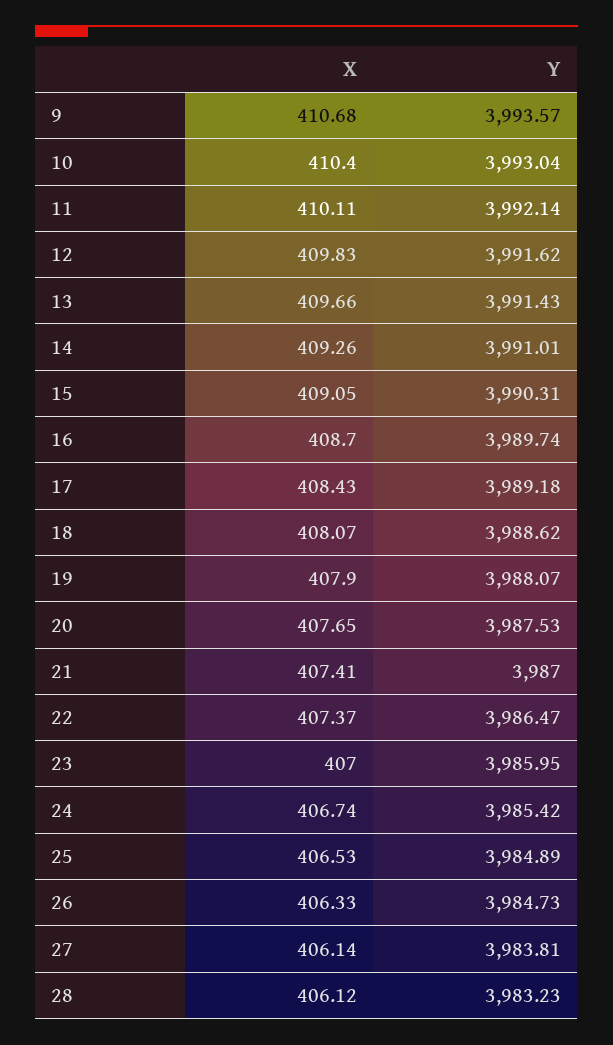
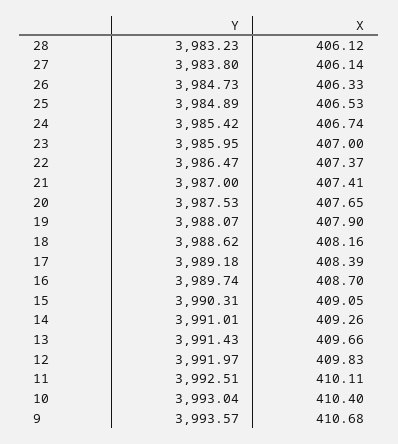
  {
    "X": {
      "9": 410.68,
      "10": 410.4,
      "11": 410.11,
      "12": 409.83,
      "13": 409.66,
      "14": 409.26,
      "15": 409.05,
      "16": 408.7,
-     "17": 408.43,
+     "17": 408.39,
-     "18": 408.07,
+     "18": 408.16,
      "19": 407.9,
      "20": 407.65,
      "21": 407.41,
      "22": 407.37,
      "23": 407,
      "24": 406.74,
      "25": 406.53,
      "26": 406.33,
      "27": 406.14,
      "28": 406.12
    },
    "Y": {
      "9": 3993.57,
      "10": 3993.04,
-     "11": 3992.14,
+     "11": 3992.51,
-     "12": 3991.62,
+     "12": 3991.97,
      "13": 3991.43,
      "14": 3991.01,
      "15": 3990.31,
      "16": 3989.74,
      "17": 3989.18,
      "18": 3988.62,
      "19": 3988.07,
      "20": 3987.53,
      "21": 3987,
      "22": 3986.47,
      "23": 3985.95,
      "24": 3985.42,
      "25": 3984.89,
      "26": 3984.73,
-     "27": 3983.81,
+     "27": 3983.8,
      "28": 3983.23
    }
  }

